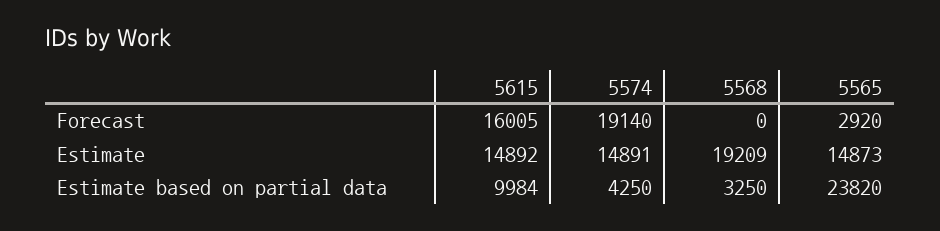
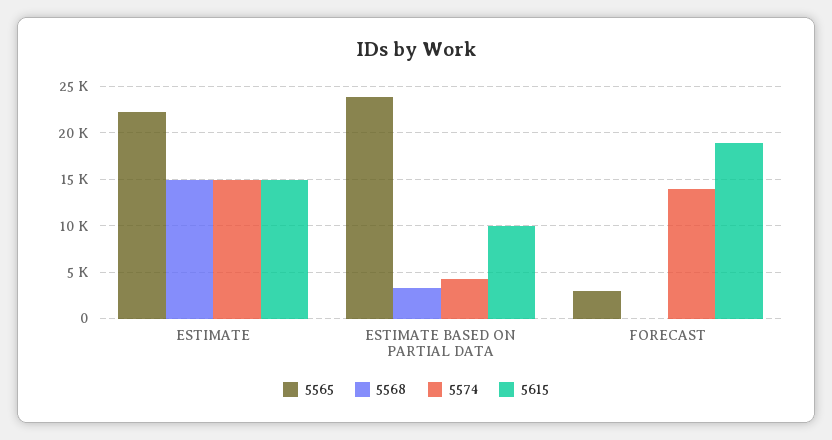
  {
    "5615": {
-     "Forecast": 16005,
+     "Forecast": 19000,
      "Estimate": 14892,
      "Estimate based on partial data": 9984
    },
    "5574": {
-     "Forecast": 19140,
+     "Forecast": 14000,
      "Estimate": 14891,
      "Estimate based on partial data": 4250
    },
    "5568": {
      "Forecast": 0,
-     "Estimate": 19209,
+     "Estimate": 15000,
      "Estimate based on partial data": 3250
    },
    "5565": {
      "Forecast": 2920,
-     "Estimate": 14873,
+     "Estimate": 22000,
      "Estimate based on partial data": 23820
    }
  }

